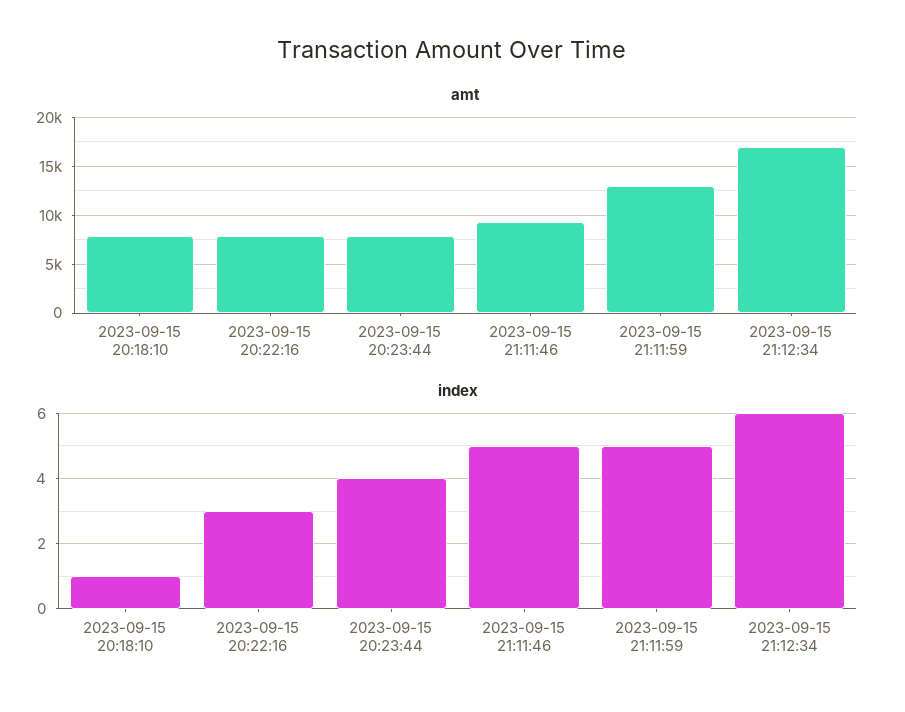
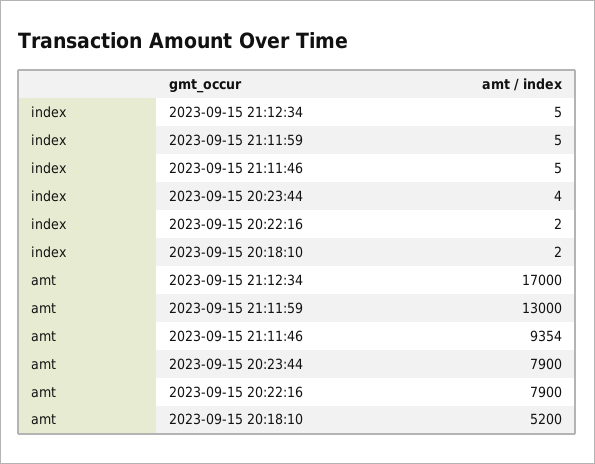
  {
    "amt": {
-     "2023-09-15 20:18:10": 8000,
+     "2023-09-15 20:18:10": 5200,
      "2023-09-15 20:22:16": 7900,
      "2023-09-15 20:23:44": 7900,
      "2023-09-15 21:11:46": 9354,
      "2023-09-15 21:11:59": 13000,
      "2023-09-15 21:12:34": 17000
    },
    "index": {
-     "2023-09-15 20:18:10": 1,
+     "2023-09-15 20:18:10": 2,
-     "2023-09-15 20:22:16": 3,
+     "2023-09-15 20:22:16": 2,
      "2023-09-15 20:23:44": 4,
      "2023-09-15 21:11:46": 5,
      "2023-09-15 21:11:59": 5,
-     "2023-09-15 21:12:34": 6
+     "2023-09-15 21:12:34": 5
    }
  }

